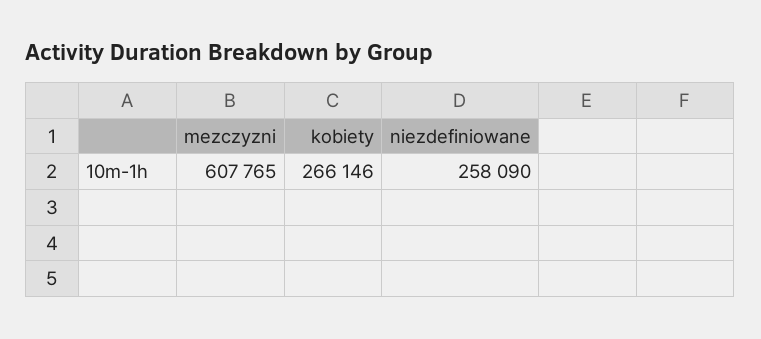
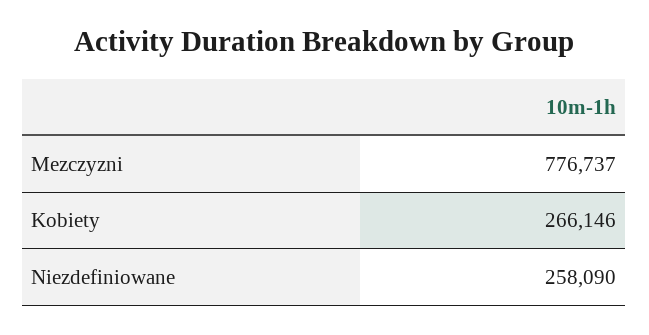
  {
-   "mezczyzni": 607765,
+   "mezczyzni": 776737,
    "kobiety": 266146,
    "niezdefiniowane": 258090
  }

